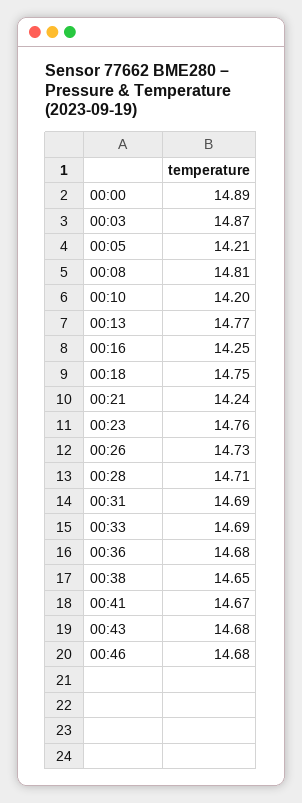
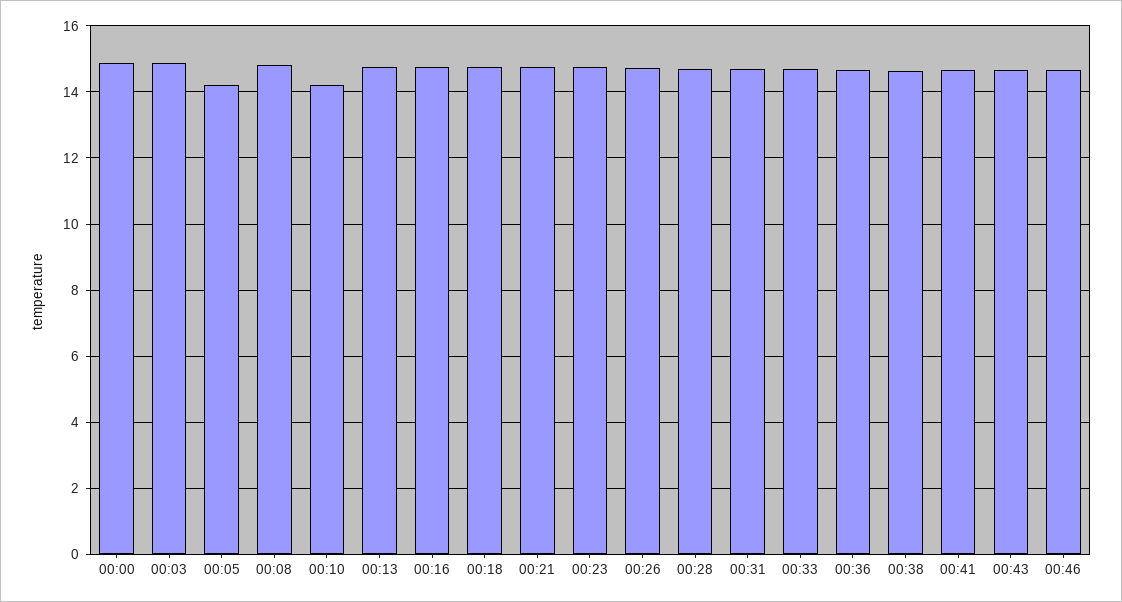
  {
    "00:00": 14.89,
    "00:03": 14.87,
    "00:05": 14.21,
    "00:08": 14.81,
    "00:10": 14.2,
    "00:13": 14.77,
-   "00:16": 14.25,
+   "00:16": 14.8,
    "00:18": 14.75,
-   "00:21": 14.24,
+   "00:21": 14.8,
    "00:23": 14.76,
    "00:26": 14.73,
    "00:28": 14.71,
    "00:31": 14.69,
    "00:33": 14.69,
    "00:36": 14.68,
    "00:38": 14.65,
    "00:41": 14.67,
    "00:43": 14.68,
    "00:46": 14.68
  }

